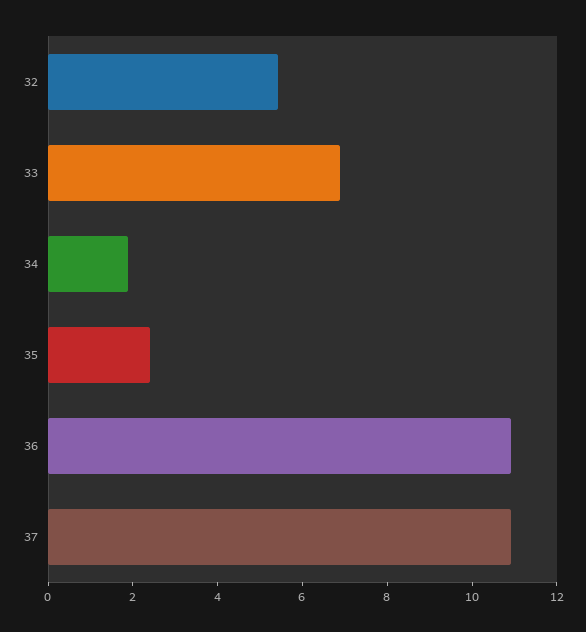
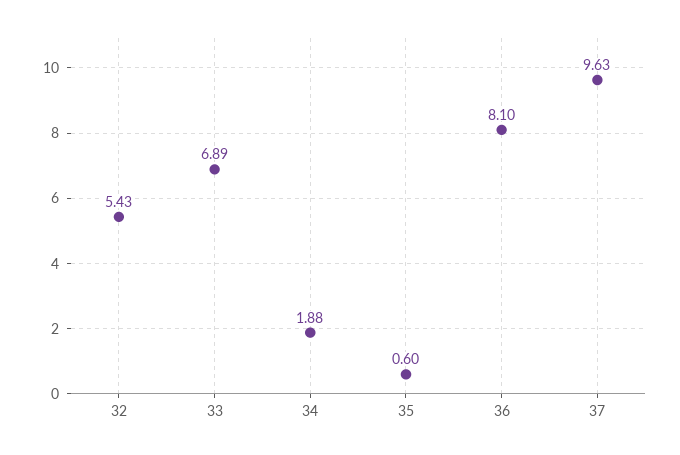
  {
    "32": 5.43,
    "33": 6.89,
    "34": 1.88,
-   "35": 2.5,
+   "35": 0.6,
-   "36": 11,
+   "36": 8.1,
-   "37": 11
+   "37": 9.63
  }

